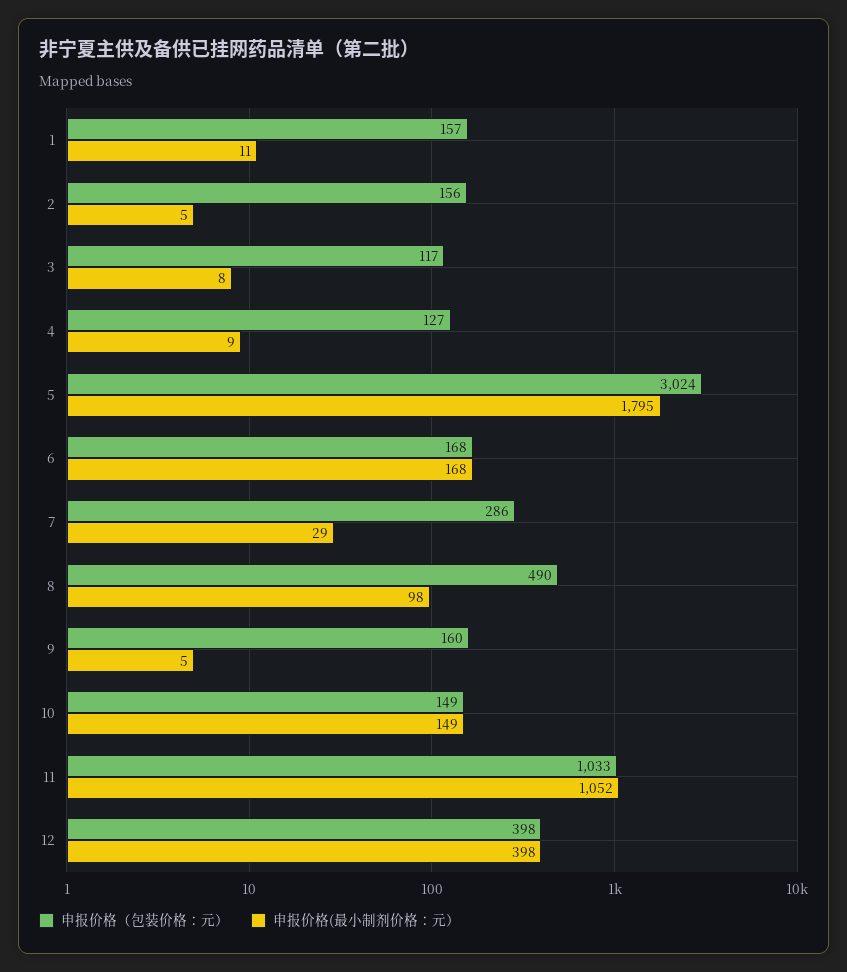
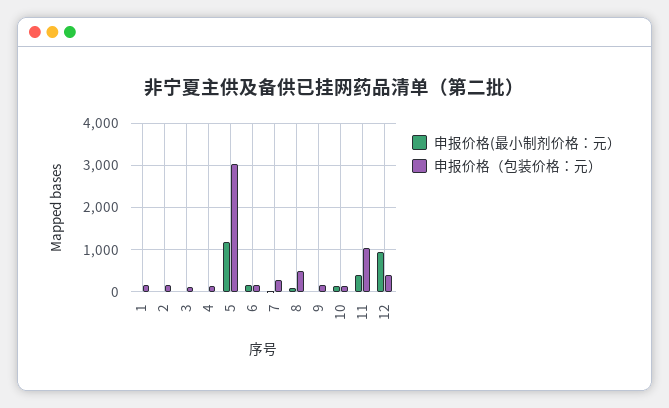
  {
    "申报价格（包装价格：元）": {
      "1": 157,
      "2": 156,
      "3": 117,
      "4": 127,
      "5": 3024,
      "6": 168,
      "7": 286,
      "8": 490,
      "9": 160,
      "10": 149,
      "11": 1033,
      "12": 398
    },
    "申报价格(最小制剂价格：元）": {
      "1": 11,
      "2": 5,
      "3": 8,
      "4": 9,
-     "5": 1795,
+     "5": 1200,
      "6": 168,
      "7": 29,
      "8": 98,
      "9": 5,
      "10": 149,
-     "11": 1052,
+     "11": 400,
-     "12": 398
+     "12": 1000
    }
  }

